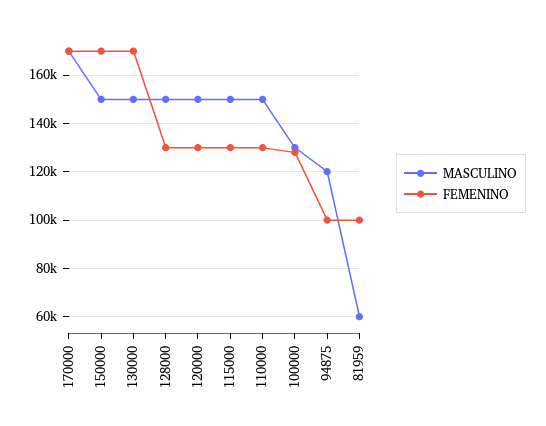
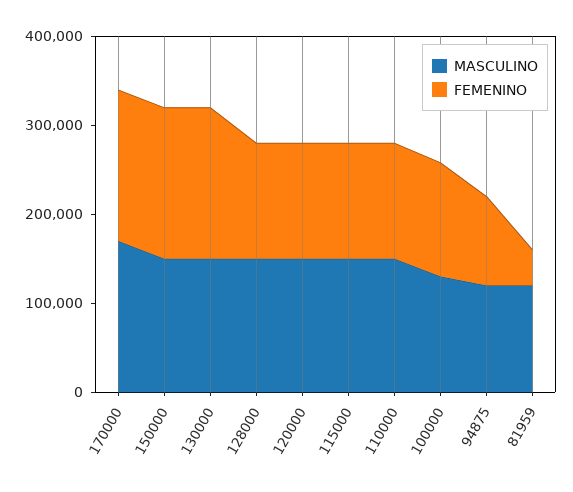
  {
    "MASCULINO": {
      "170000": 170000,
      "150000": 150000,
      "130000": 150000,
      "128000": 150000,
      "120000": 150000,
      "115000": 150000,
      "110000": 150000,
      "100000": 130000,
      "94875": 120000,
-     "81959": 60000
+     "81959": 120000
    },
    "FEMENINO": {
      "170000": 170000,
      "150000": 170000,
      "130000": 170000,
      "128000": 130000,
      "120000": 130000,
      "115000": 130000,
      "110000": 130000,
      "100000": 127500,
      "94875": 100000,
-     "81959": 100000
+     "81959": 40000
    }
  }

